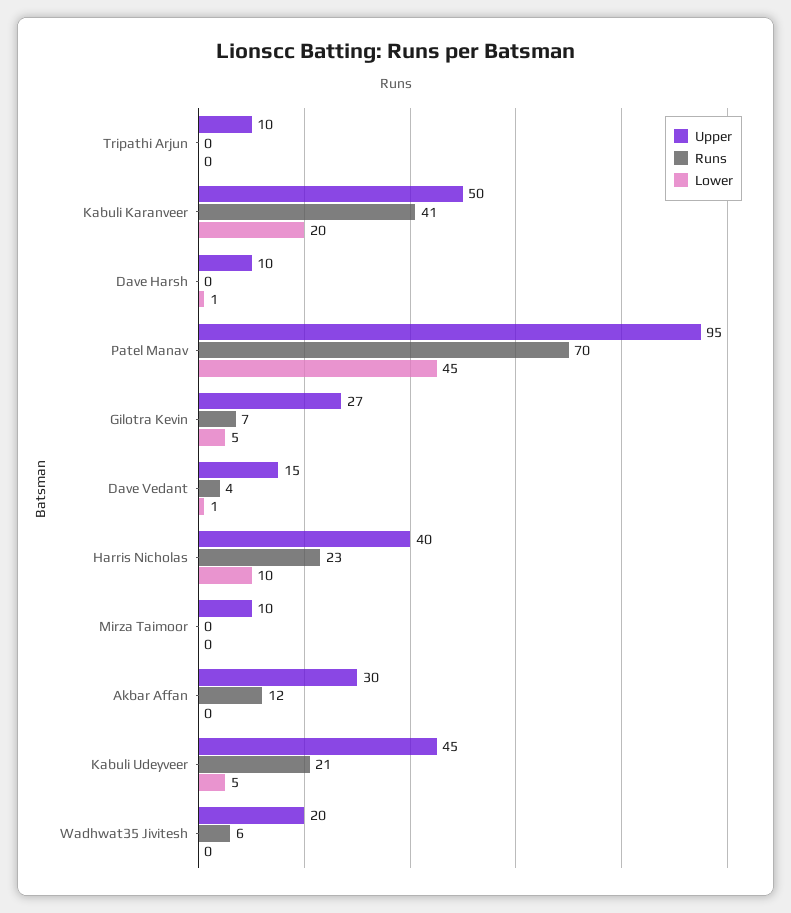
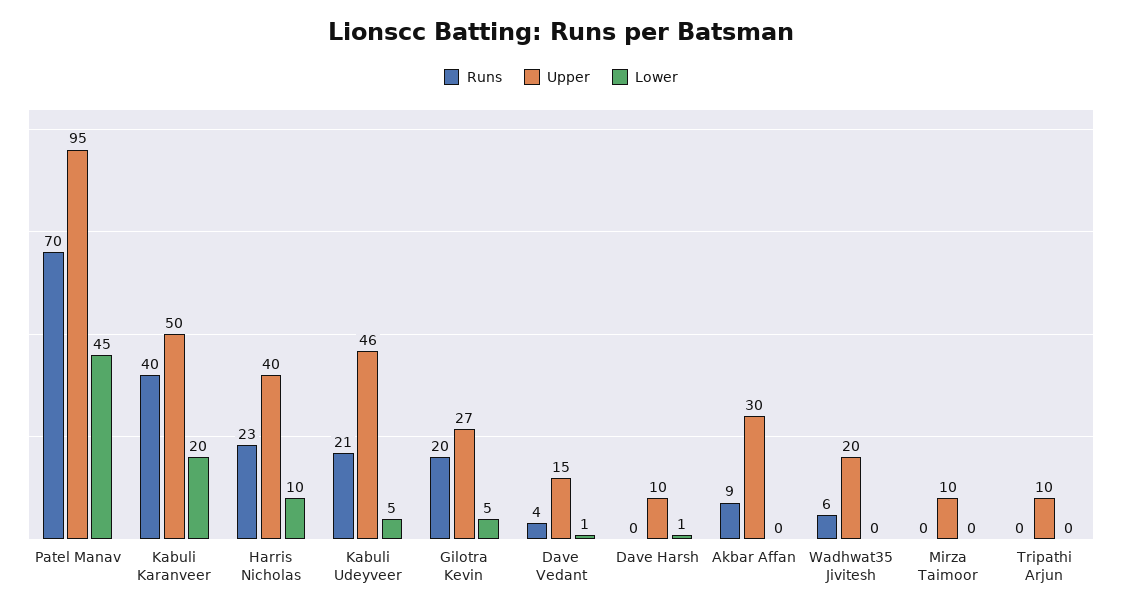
  {
    "Upper": {
      "Tripathi Arjun": 10,
      "Kabuli Karanveer": 50,
      "Dave Harsh": 10,
      "Patel Manav": 95,
      "Gilotra Kevin": 27,
      "Dave Vedant": 15,
      "Harris Nicholas": 40,
      "Mirza Taimoor": 10,
      "Akbar Affan": 30,
-     "Kabuli Udeyveer": 45,
+     "Kabuli Udeyveer": 46,
      "Wadhwat35 Jivitesh": 20
    },
    "Runs": {
      "Tripathi Arjun": 0,
-     "Kabuli Karanveer": 41,
+     "Kabuli Karanveer": 40,
      "Dave Harsh": 0,
      "Patel Manav": 70,
-     "Gilotra Kevin": 7,
+     "Gilotra Kevin": 20,
      "Dave Vedant": 4,
      "Harris Nicholas": 23,
      "Mirza Taimoor": 0,
-     "Akbar Affan": 12,
+     "Akbar Affan": 9,
      "Kabuli Udeyveer": 21,
      "Wadhwat35 Jivitesh": 6
    },
    "Lower": {
      "Tripathi Arjun": 0,
      "Kabuli Karanveer": 20,
      "Dave Harsh": 1,
      "Patel Manav": 45,
      "Gilotra Kevin": 5,
      "Dave Vedant": 1,
      "Harris Nicholas": 10,
      "Mirza Taimoor": 0,
      "Akbar Affan": 0,
      "Kabuli Udeyveer": 5,
      "Wadhwat35 Jivitesh": 0
    }
  }

